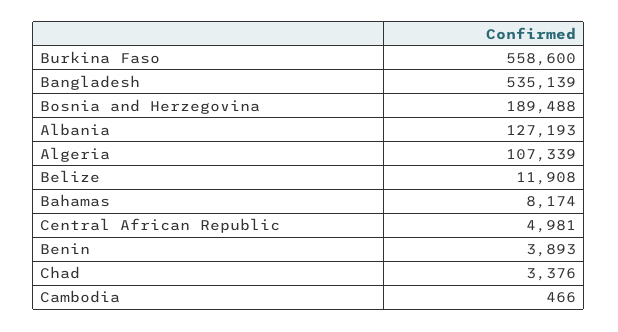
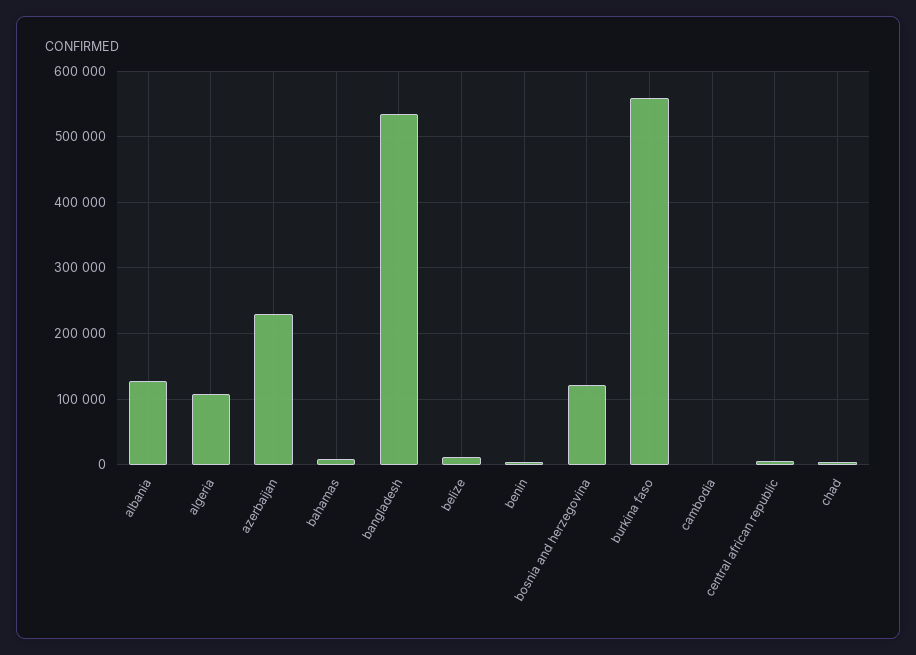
  {
    "Burkina Faso": 558600,
    "Bangladesh": 535139,
-   "Bosnia and Herzegovina": 189488,
+   "Bosnia and Herzegovina": 120000,
    "Albania": 127193,
    "Algeria": 107339,
    "Belize": 11908,
    "Bahamas": 8174,
    "Central African Republic": 4981,
    "Benin": 3893,
    "Chad": 3376,
-   "Cambodia": 466
+   "Cambodia": 466,
+   "azerbaijan": 230000
  }

